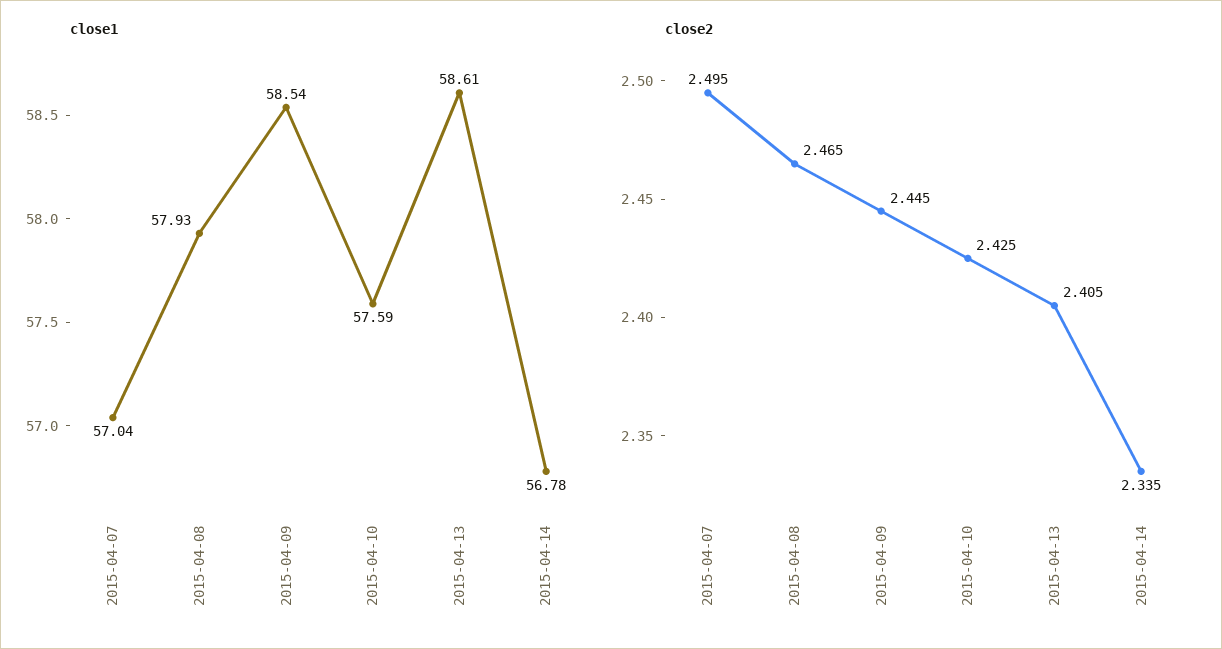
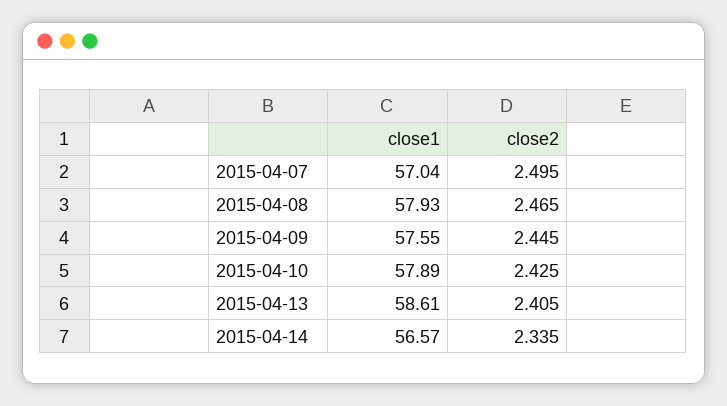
  {
    "close1": {
      "2015-04-07": 57.04,
      "2015-04-08": 57.93,
-     "2015-04-09": 58.54,
+     "2015-04-09": 57.55,
-     "2015-04-10": 57.59,
+     "2015-04-10": 57.89,
      "2015-04-13": 58.61,
-     "2015-04-14": 56.78
+     "2015-04-14": 56.57
    },
    "close2": {
      "2015-04-07": 2.495,
      "2015-04-08": 2.465,
      "2015-04-09": 2.445,
      "2015-04-10": 2.425,
      "2015-04-13": 2.405,
      "2015-04-14": 2.335
    }
  }

